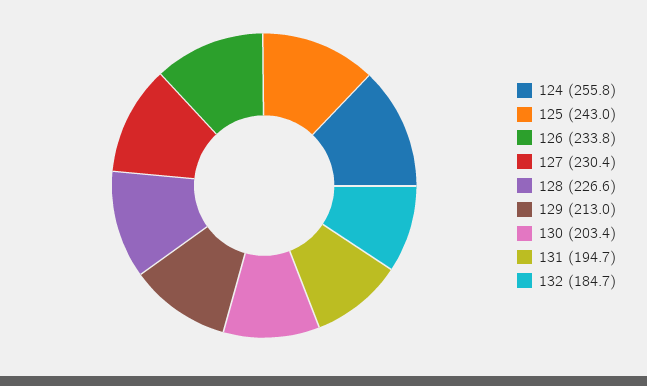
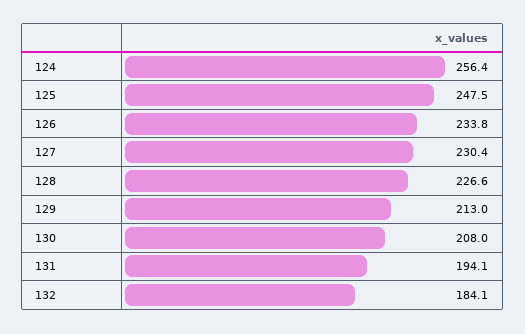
  {
-   "124": 255.8,
+   "124": 256.4,
-   "125": 243,
+   "125": 247.5,
    "126": 233.8,
    "127": 230.4,
    "128": 226.6,
    "129": 213,
-   "130": 203.4,
+   "130": 208,
-   "131": 194.7,
+   "131": 194.1,
-   "132": 184.7
+   "132": 184.1
  }

